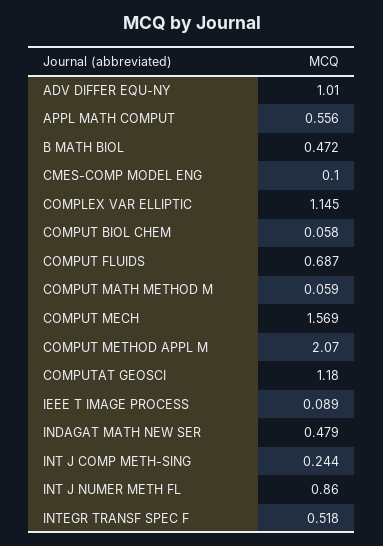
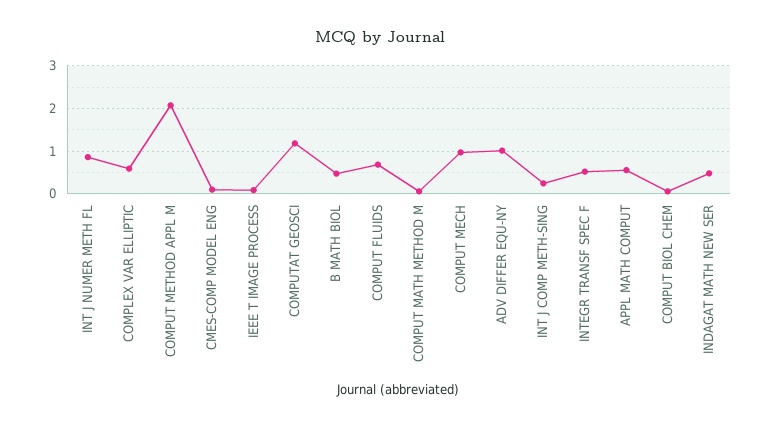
  {
    "ADV DIFFER EQU-NY": 1.01,
    "APPL MATH COMPUT": 0.556,
    "B MATH BIOL": 0.472,
    "CMES-COMP MODEL ENG": 0.1,
-   "COMPLEX VAR ELLIPTIC": 1.145,
+   "COMPLEX VAR ELLIPTIC": 0.6,
    "COMPUT BIOL CHEM": 0.058,
    "COMPUT FLUIDS": 0.687,
    "COMPUT MATH METHOD M": 0.059,
-   "COMPUT MECH": 1.569,
+   "COMPUT MECH": 1,
    "COMPUT METHOD APPL M": 2.07,
    "COMPUTAT GEOSCI": 1.18,
    "IEEE T IMAGE PROCESS": 0.089,
    "INDAGAT MATH NEW SER": 0.479,
    "INT J COMP METH-SING": 0.244,
    "INT J NUMER METH FL": 0.86,
    "INTEGR TRANSF SPEC F": 0.518
  }

